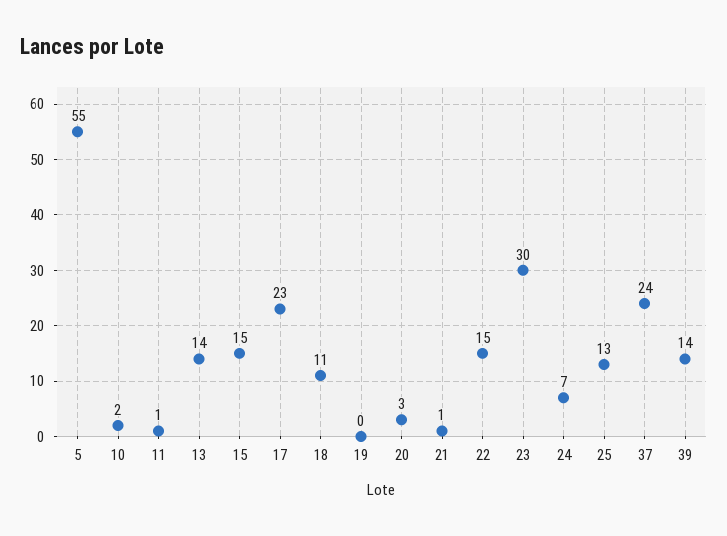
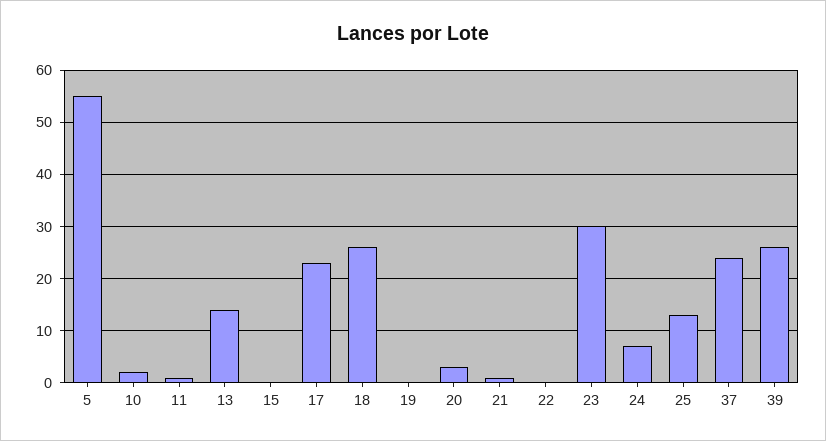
  {
    "5": 55,
    "10": 2,
    "11": 1,
    "13": 14,
-   "15": 15,
+   "15": 0,
    "17": 23,
-   "18": 11,
+   "18": 25,
    "19": 0,
    "20": 3,
    "21": 1,
-   "22": 15,
+   "22": 0,
    "23": 30,
    "24": 7,
    "25": 13,
    "37": 24,
-   "39": 14
+   "39": 25
  }

